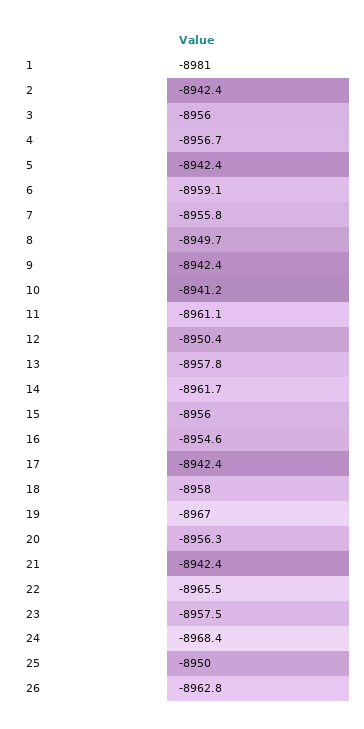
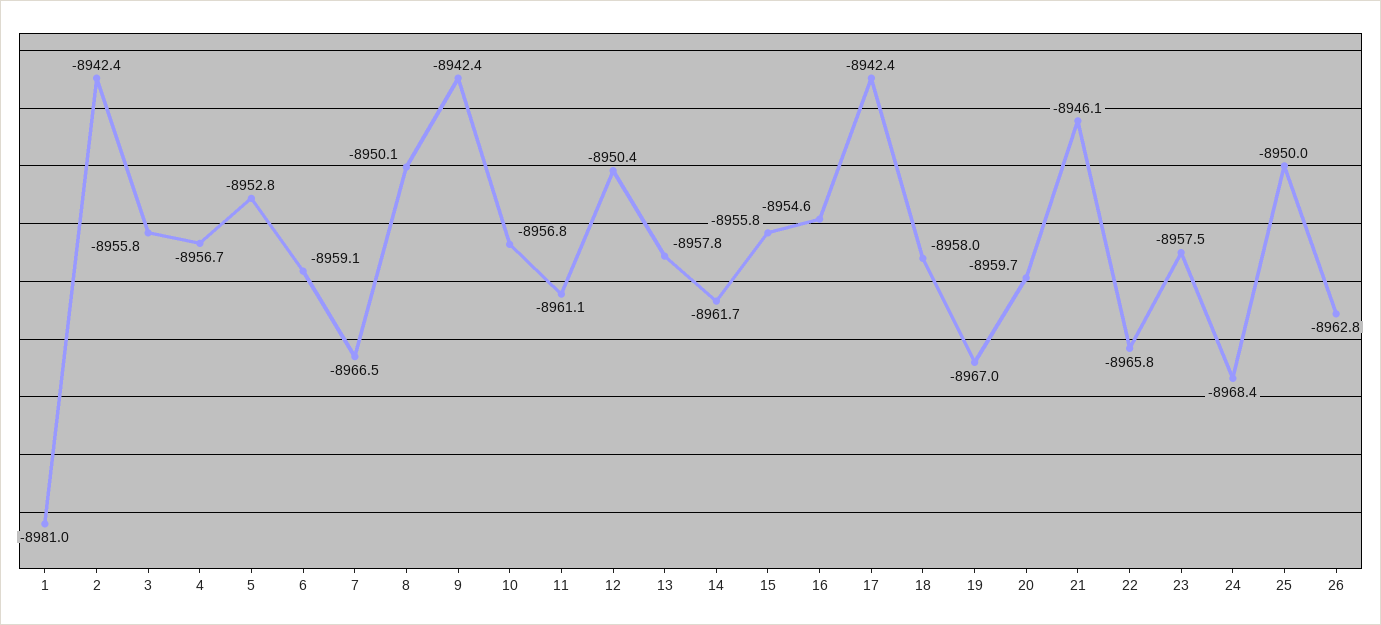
  {
    "1": -8981,
    "2": -8942.4,
-   "3": -8956,
+   "3": -8955.8,
    "4": -8956.7,
-   "5": -8942.4,
+   "5": -8952.8,
    "6": -8959.1,
-   "7": -8955.8,
+   "7": -8966.5,
-   "8": -8949.7,
+   "8": -8950.1,
    "9": -8942.4,
-   "10": -8941.2,
+   "10": -8956.8,
    "11": -8961.1,
    "12": -8950.4,
    "13": -8957.8,
    "14": -8961.7,
-   "15": -8956,
+   "15": -8955.8,
    "16": -8954.6,
    "17": -8942.4,
    "18": -8958,
    "19": -8967,
-   "20": -8956.3,
+   "20": -8959.7,
-   "21": -8942.4,
+   "21": -8946.1,
-   "22": -8965.5,
+   "22": -8965.8,
    "23": -8957.5,
    "24": -8968.4,
    "25": -8950,
    "26": -8962.8
  }

